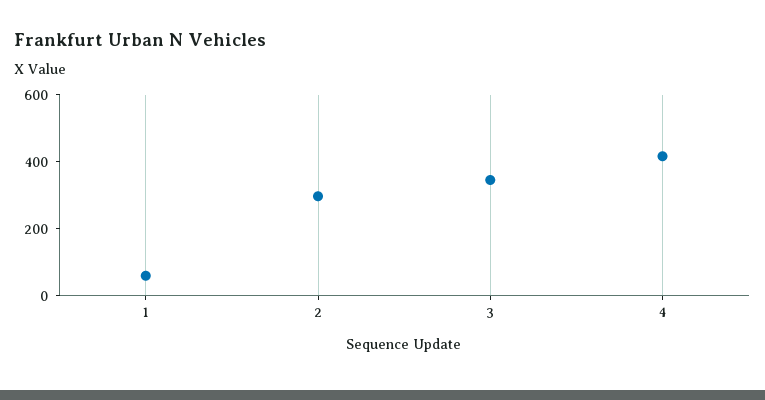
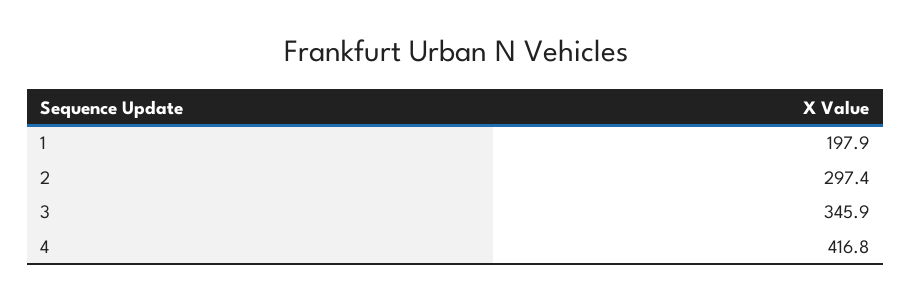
  {
-   "1": 50,
+   "1": 197.9,
    "2": 297.4,
    "3": 345.9,
    "4": 416.8
  }

